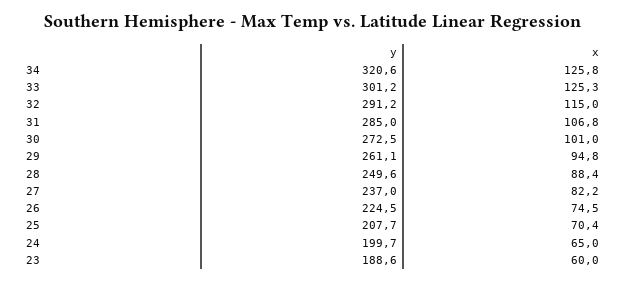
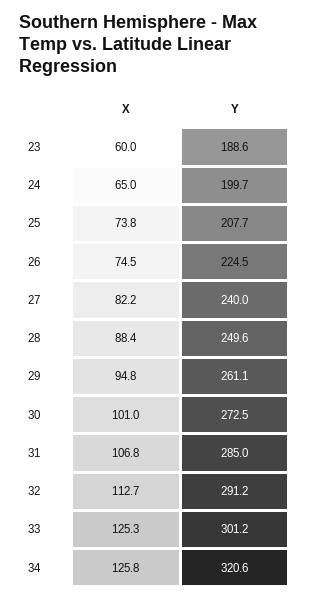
  {
    "y": {
      "34": 320.6,
      "33": 301.2,
      "32": 291.2,
      "31": 285,
      "30": 272.5,
      "29": 261.1,
      "28": 249.6,
-     "27": 237,
+     "27": 240,
      "26": 224.5,
      "25": 207.7,
      "24": 199.7,
      "23": 188.6
    },
    "x": {
      "34": 125.8,
      "33": 125.3,
-     "32": 115,
+     "32": 112.7,
      "31": 106.8,
      "30": 101,
      "29": 94.8,
      "28": 88.4,
      "27": 82.2,
      "26": 74.5,
-     "25": 70.4,
+     "25": 73.8,
      "24": 65,
      "23": 60
    }
  }

